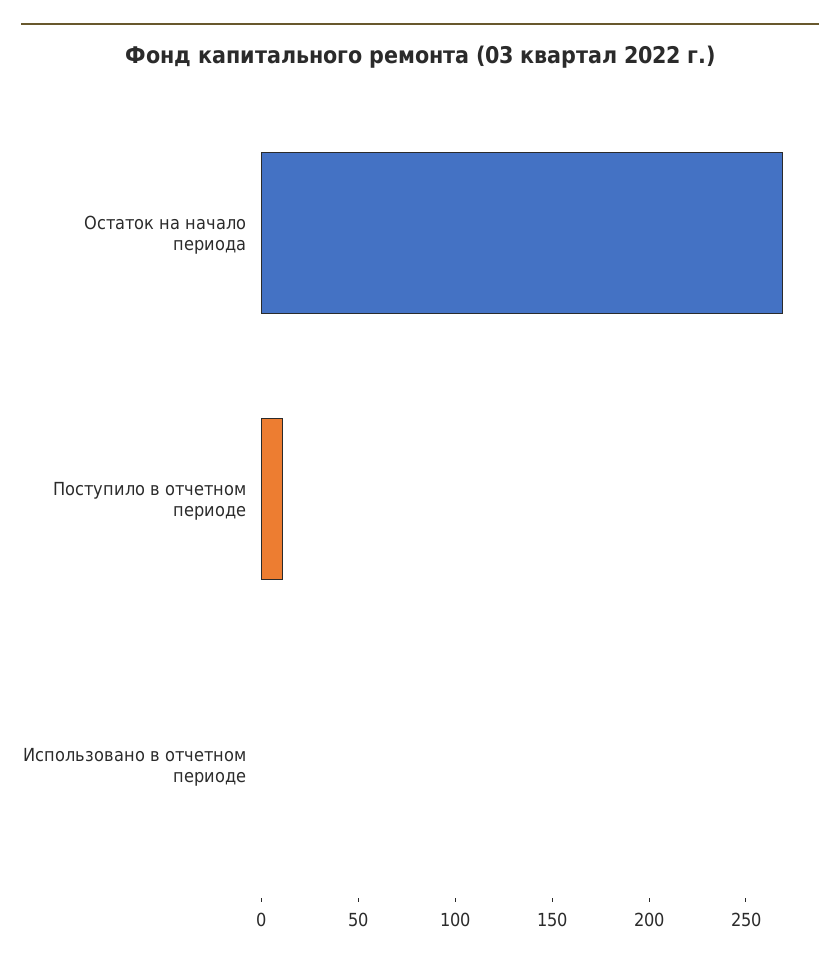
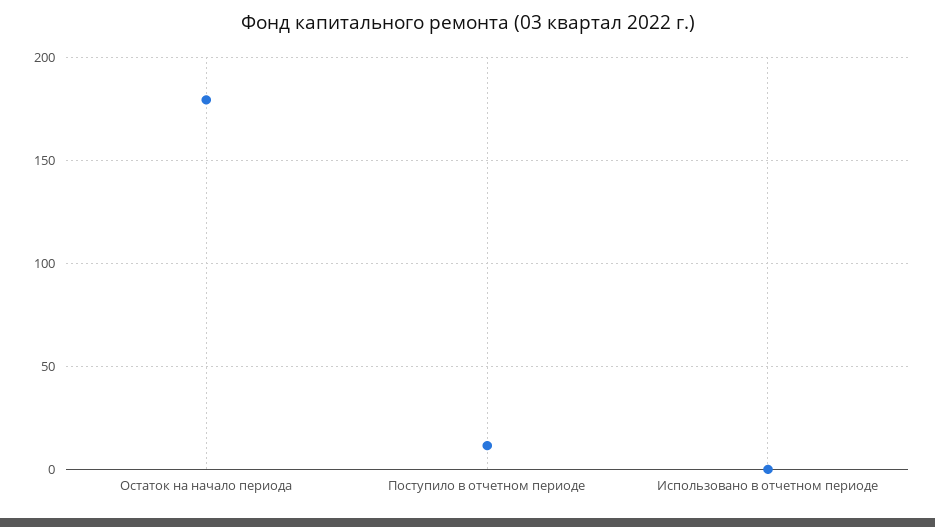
  {
-   "Остаток на начало периода": 270,
+   "Остаток на начало периода": 180,
    "Поступило в отчетном периоде": 10,
    "Использовано в отчетном периоде": 0
  }

